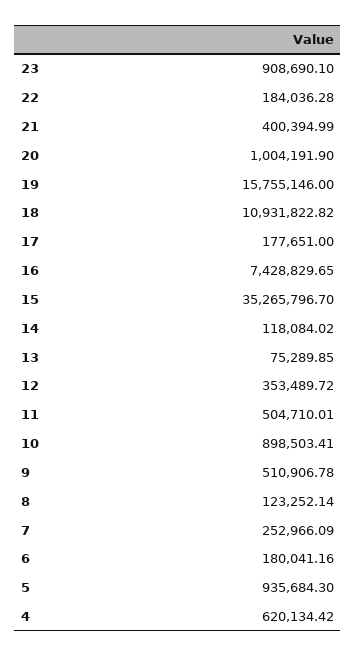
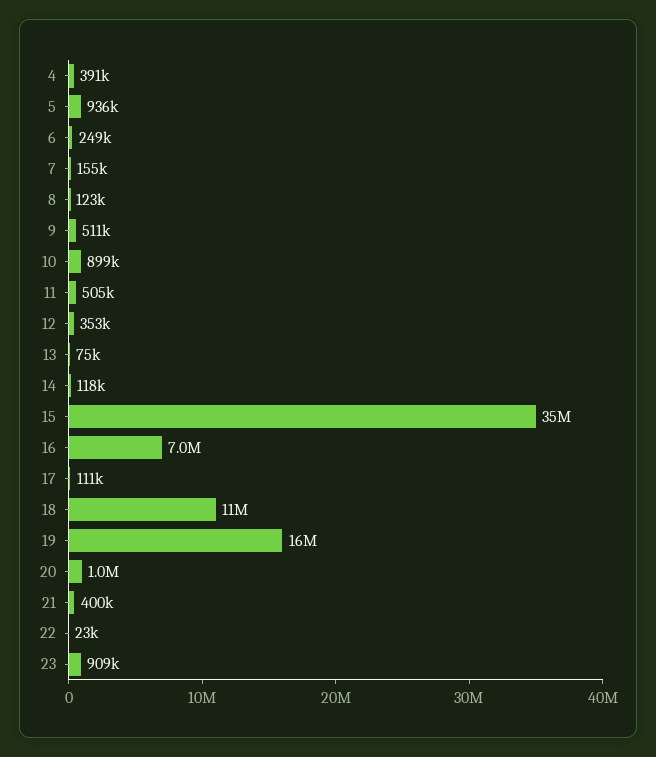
  {
    "23": 908690.1,
-   "22": 184036.28,
+   "22": 23000,
    "21": 400394.99,
    "20": 1004191.9,
    "19": 15755146,
    "18": 10931822.82,
-   "17": 177651,
+   "17": 111000,
-   "16": 7428829.65,
+   "16": 7000000,
    "15": 35265796.7,
    "14": 118084.02,
    "13": 75289.85,
    "12": 353489.72,
    "11": 504710.01,
    "10": 898503.41,
    "9": 510906.78,
    "8": 123252.14,
-   "7": 252966.09,
+   "7": 155000,
-   "6": 180041.16,
+   "6": 249000,
    "5": 935684.3,
-   "4": 620134.42
+   "4": 391000
  }

